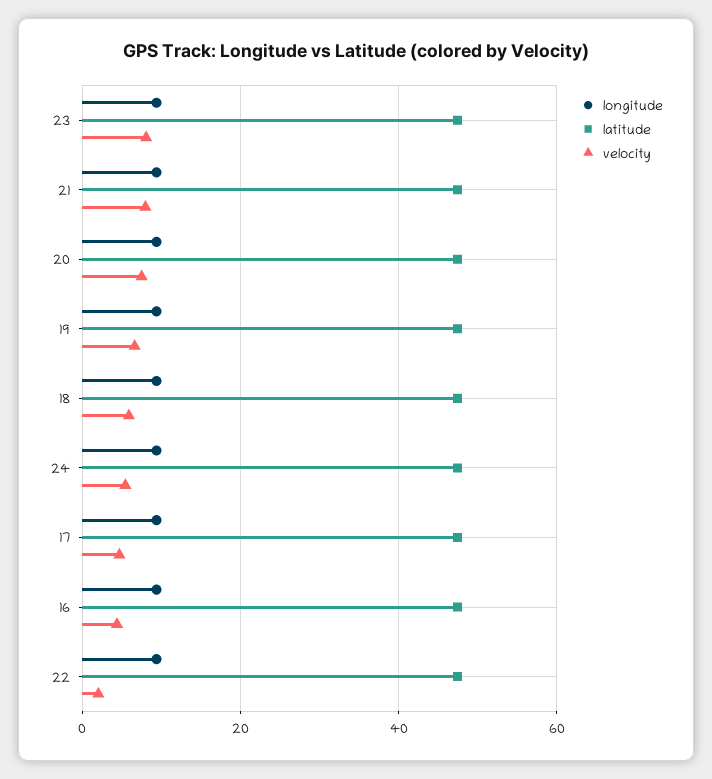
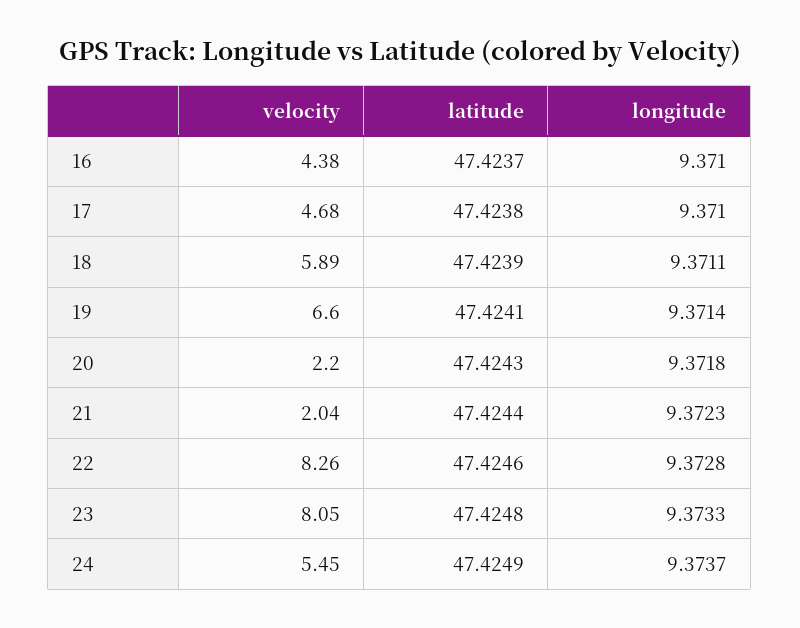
  {
    "longitude": {
      "23": 9.3733,
      "21": 9.3723,
      "20": 9.3718,
      "19": 9.3714,
      "18": 9.3711,
      "24": 9.3737,
      "17": 9.371,
      "16": 9.371,
      "22": 9.3728
    },
    "latitude": {
      "23": 47.4248,
      "21": 47.4244,
      "20": 47.4243,
      "19": 47.4241,
      "18": 47.4239,
      "24": 47.4249,
      "17": 47.4238,
      "16": 47.4237,
      "22": 47.4246
    },
    "velocity": {
      "23": 8.05,
-     "21": 8,
+     "21": 2.04,
-     "20": 8,
+     "20": 2.2,
      "19": 6.6,
      "18": 5.89,
      "24": 5.45,
      "17": 4.68,
      "16": 4.38,
-     "22": 2
+     "22": 8.26
    }
  }

